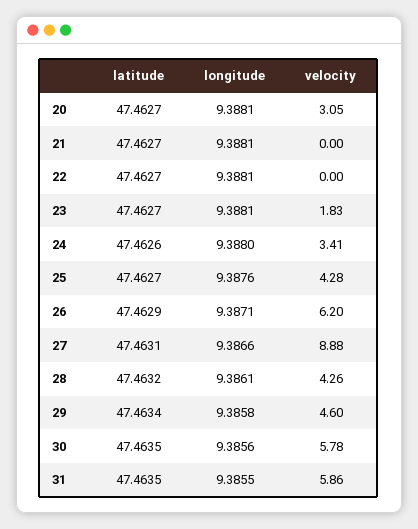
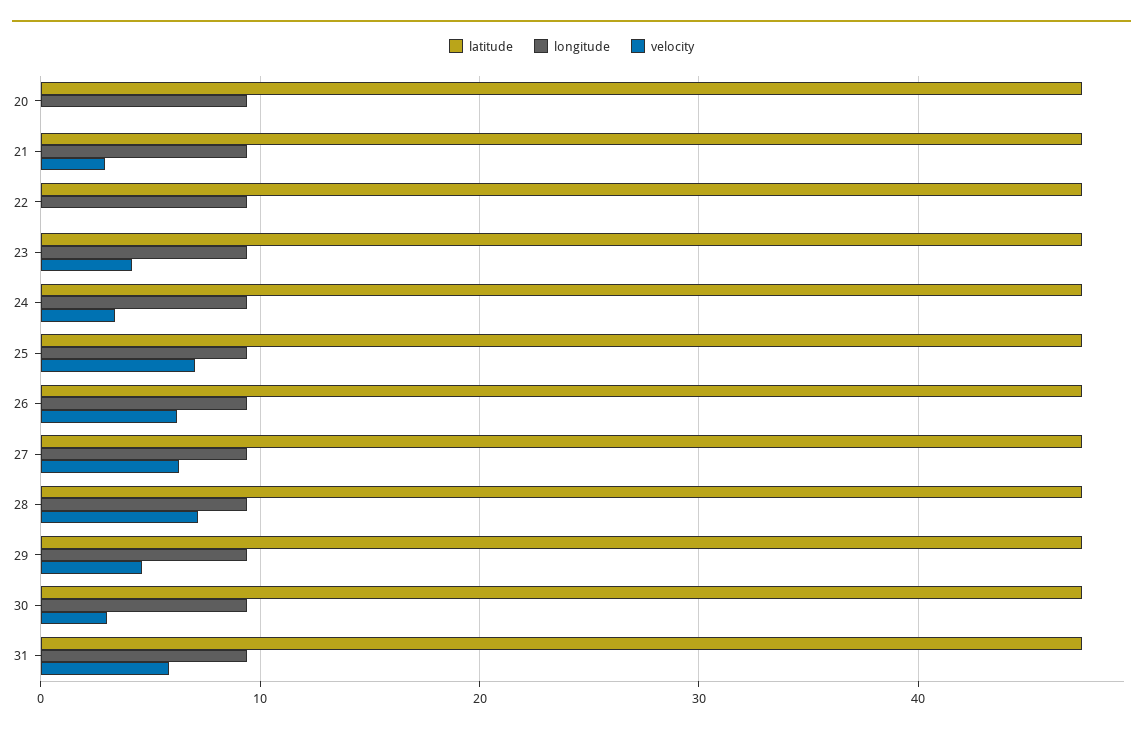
  {
    "latitude": {
      "20": 47.4627,
      "21": 47.4627,
      "22": 47.4627,
      "23": 47.4627,
      "24": 47.4626,
      "25": 47.4627,
      "26": 47.4629,
      "27": 47.4631,
      "28": 47.4632,
      "29": 47.4634,
      "30": 47.4635,
      "31": 47.4635
    },
    "longitude": {
      "20": 9.3881,
      "21": 9.3881,
      "22": 9.3881,
      "23": 9.3881,
      "24": 9.388,
      "25": 9.3876,
      "26": 9.3871,
      "27": 9.3866,
      "28": 9.3861,
      "29": 9.3858,
      "30": 9.3856,
      "31": 9.3855
    },
    "velocity": {
-     "20": 3.05,
+     "20": 0,
-     "21": 0,
+     "21": 3,
      "22": 0,
-     "23": 1.83,
+     "23": 4,
      "24": 3.41,
-     "25": 4.28,
+     "25": 7,
      "26": 6.2,
-     "27": 8.88,
+     "27": 6,
-     "28": 4.26,
+     "28": 7,
      "29": 4.6,
-     "30": 5.78,
+     "30": 3,
      "31": 5.86
    }
  }

